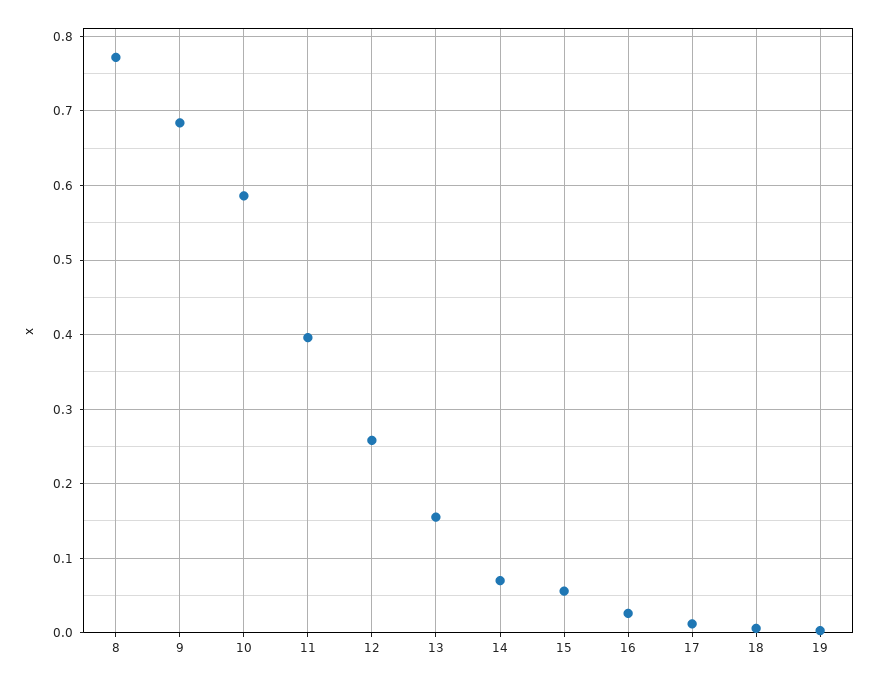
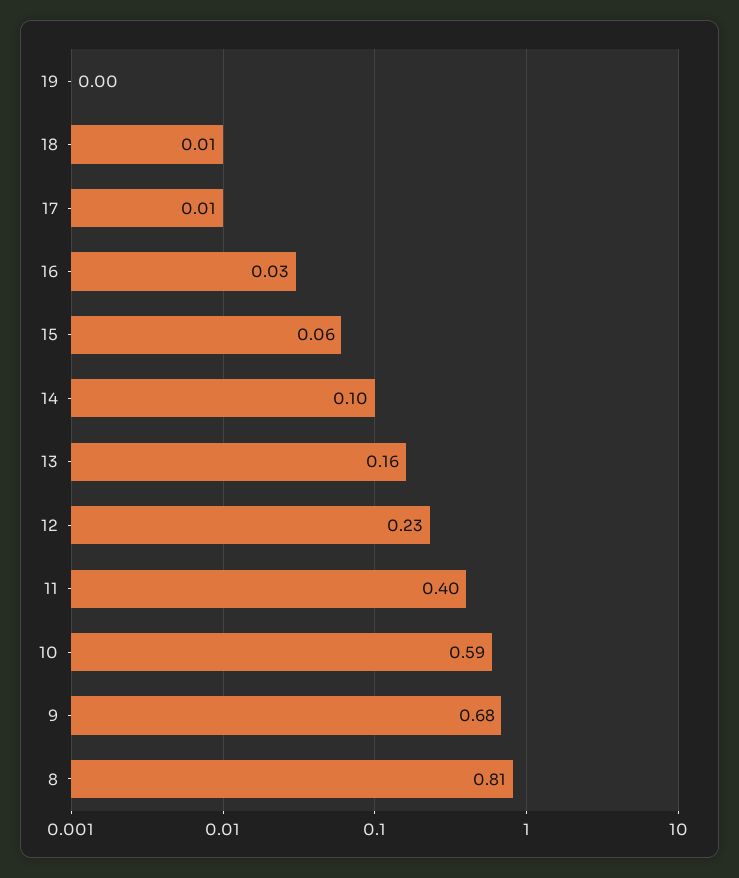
  {
-   "8": 0.77,
+   "8": 0.81,
    "9": 0.68,
    "10": 0.59,
    "11": 0.4,
-   "12": 0.26,
+   "12": 0.23,
    "13": 0.16,
-   "14": 0.07,
+   "14": 0.1,
    "15": 0.06,
    "16": 0.03,
    "17": 0.01,
    "18": 0.01,
    "19": 0
  }

